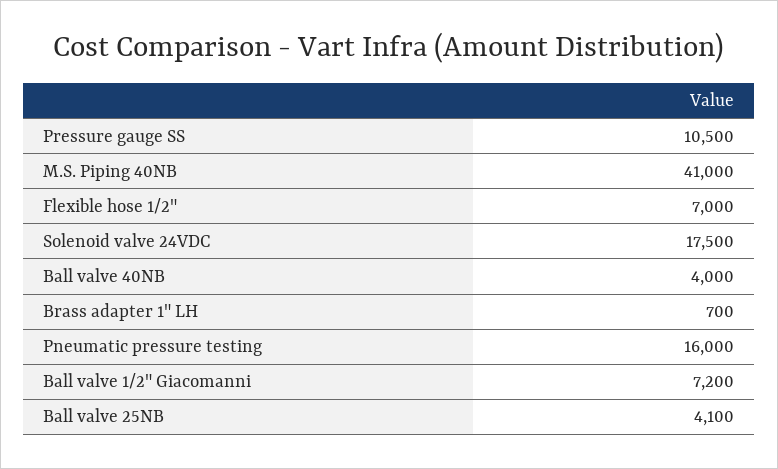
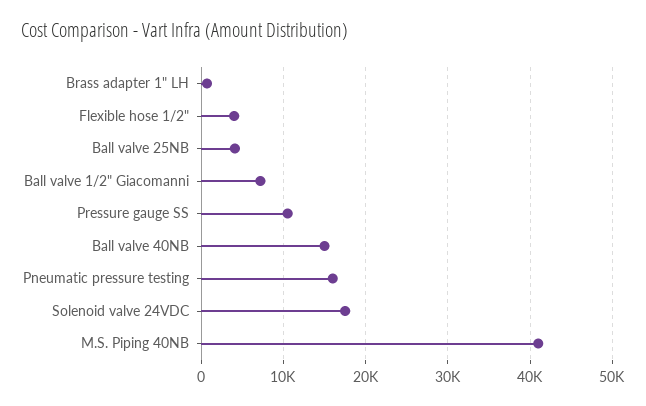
  {
    "Pressure gauge SS": 10500,
    "M.S. Piping 40NB": 41000,
-   "Flexible hose 1/2\"": 7000,
+   "Flexible hose 1/2\"": 4000,
    "Solenoid valve 24VDC": 17500,
-   "Ball valve 40NB": 4000,
+   "Ball valve 40NB": 15000,
    "Brass adapter 1\" LH": 700,
    "Pneumatic pressure testing": 16000,
    "Ball valve 1/2\" Giacomanni": 7200,
    "Ball valve 25NB": 4100
  }

